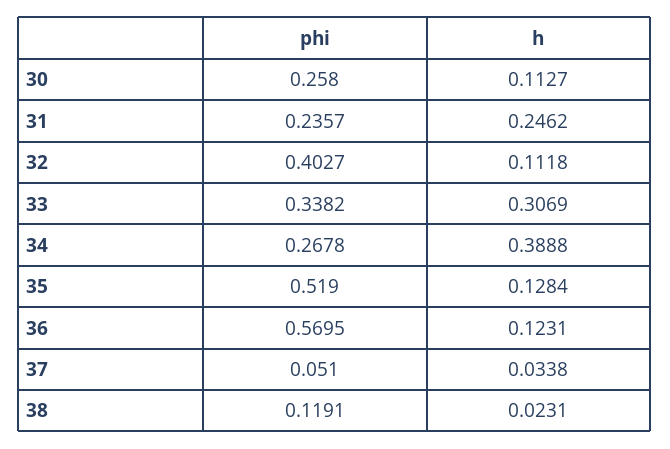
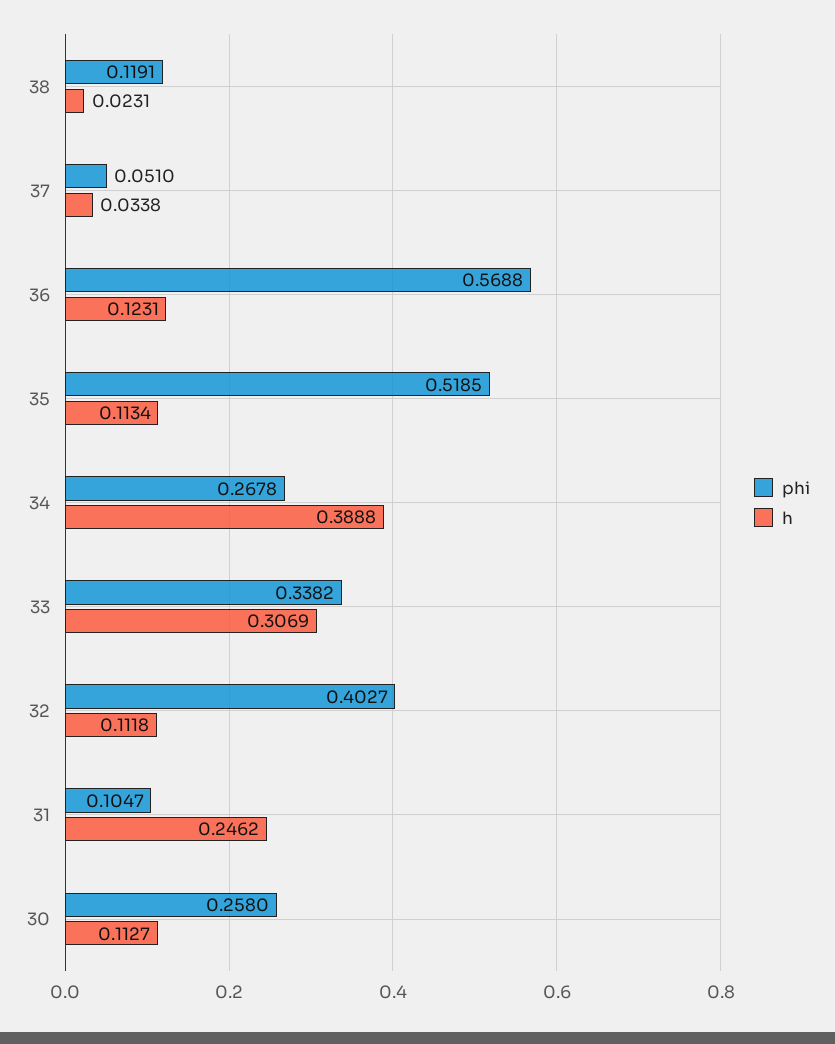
  {
    "phi": {
      "30": 0.258,
-     "31": 0.2357,
+     "31": 0.1047,
      "32": 0.4027,
      "33": 0.3382,
      "34": 0.2678,
-     "35": 0.519,
+     "35": 0.5185,
-     "36": 0.5695,
+     "36": 0.5688,
      "37": 0.051,
      "38": 0.1191
    },
    "h": {
      "30": 0.1127,
      "31": 0.2462,
      "32": 0.1118,
      "33": 0.3069,
      "34": 0.3888,
-     "35": 0.1284,
+     "35": 0.1134,
      "36": 0.1231,
      "37": 0.0338,
      "38": 0.0231
    }
  }

